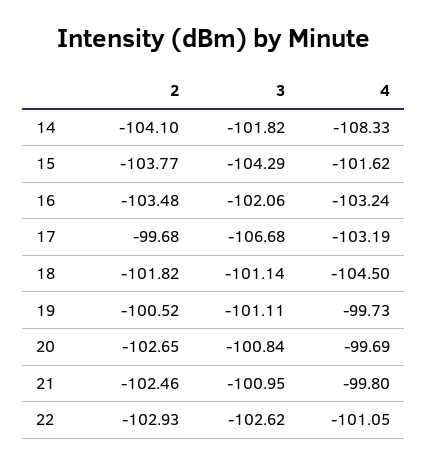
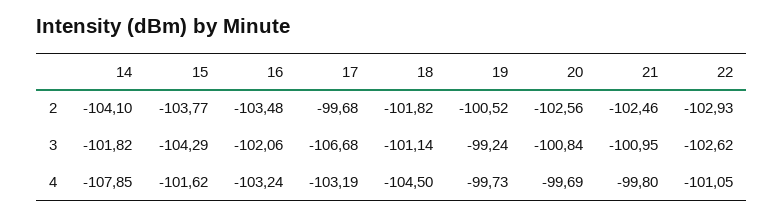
  {
    "2": {
      "14": -104.1,
      "15": -103.77,
      "16": -103.48,
      "17": -99.68,
      "18": -101.82,
      "19": -100.52,
-     "20": -102.65,
+     "20": -102.56,
      "21": -102.46,
      "22": -102.93
    },
    "3": {
      "14": -101.82,
      "15": -104.29,
      "16": -102.06,
      "17": -106.68,
      "18": -101.14,
-     "19": -101.11,
+     "19": -99.24,
      "20": -100.84,
      "21": -100.95,
      "22": -102.62
    },
    "4": {
-     "14": -108.33,
+     "14": -107.85,
      "15": -101.62,
      "16": -103.24,
      "17": -103.19,
      "18": -104.5,
      "19": -99.73,
      "20": -99.69,
      "21": -99.8,
      "22": -101.05
    }
  }

